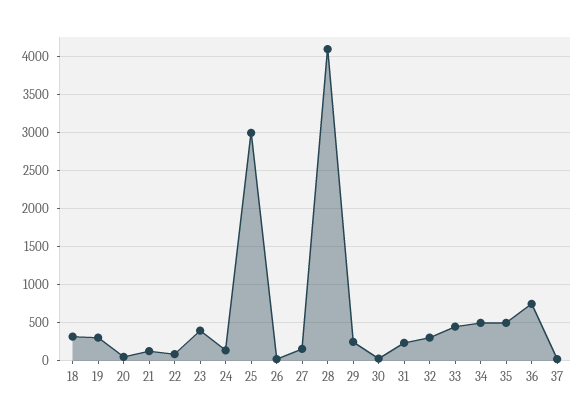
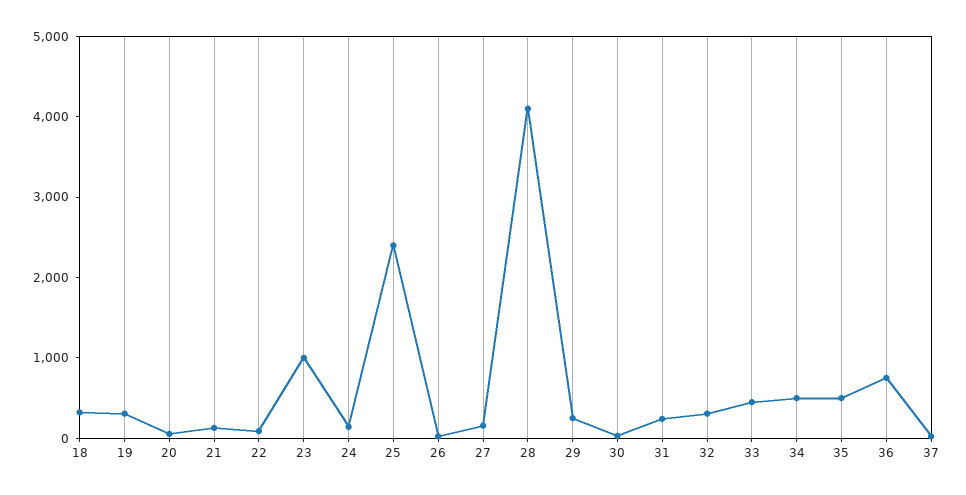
  {
    "18": 300,
    "19": 300,
    "20": 100,
    "21": 100,
    "22": 100,
-   "23": 400,
+   "23": 1000,
    "24": 100,
-   "25": 3000,
+   "25": 2400,
    "26": 0,
    "27": 200,
    "28": 4100,
    "29": 300,
    "30": 0,
    "31": 200,
    "32": 300,
    "33": 500,
    "34": 500,
    "35": 500,
    "36": 800,
    "37": 0
  }

